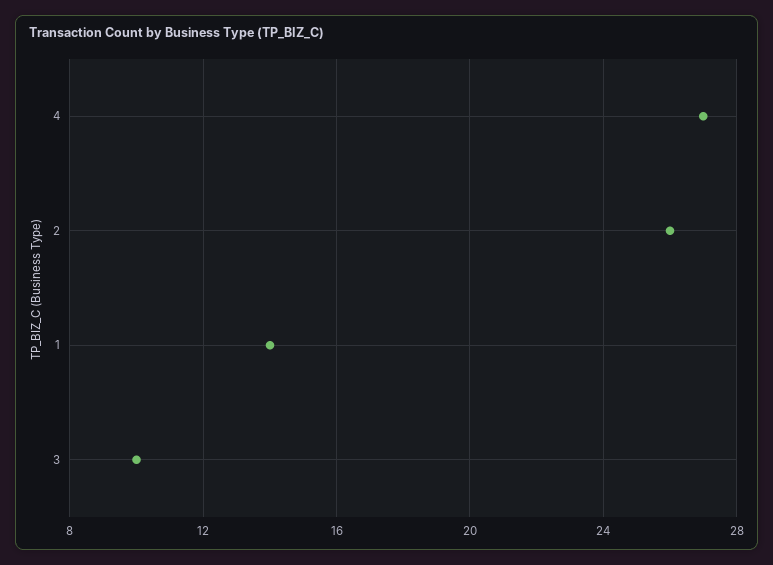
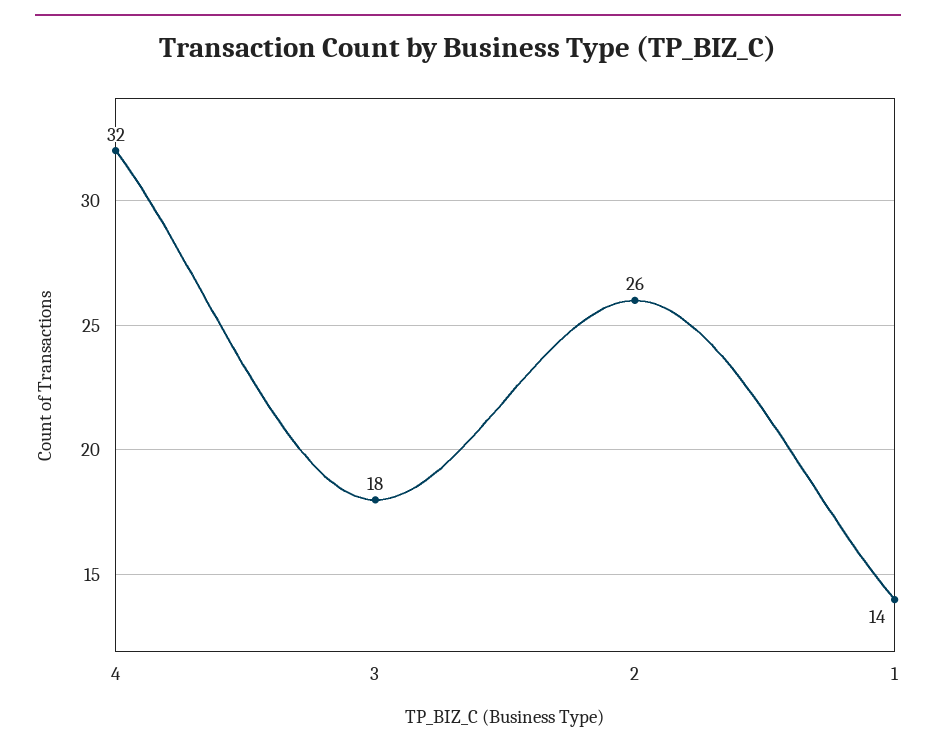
  {
-   "4": 27,
+   "4": 32,
    "2": 26,
    "1": 14,
-   "3": 10
+   "3": 18
  }

